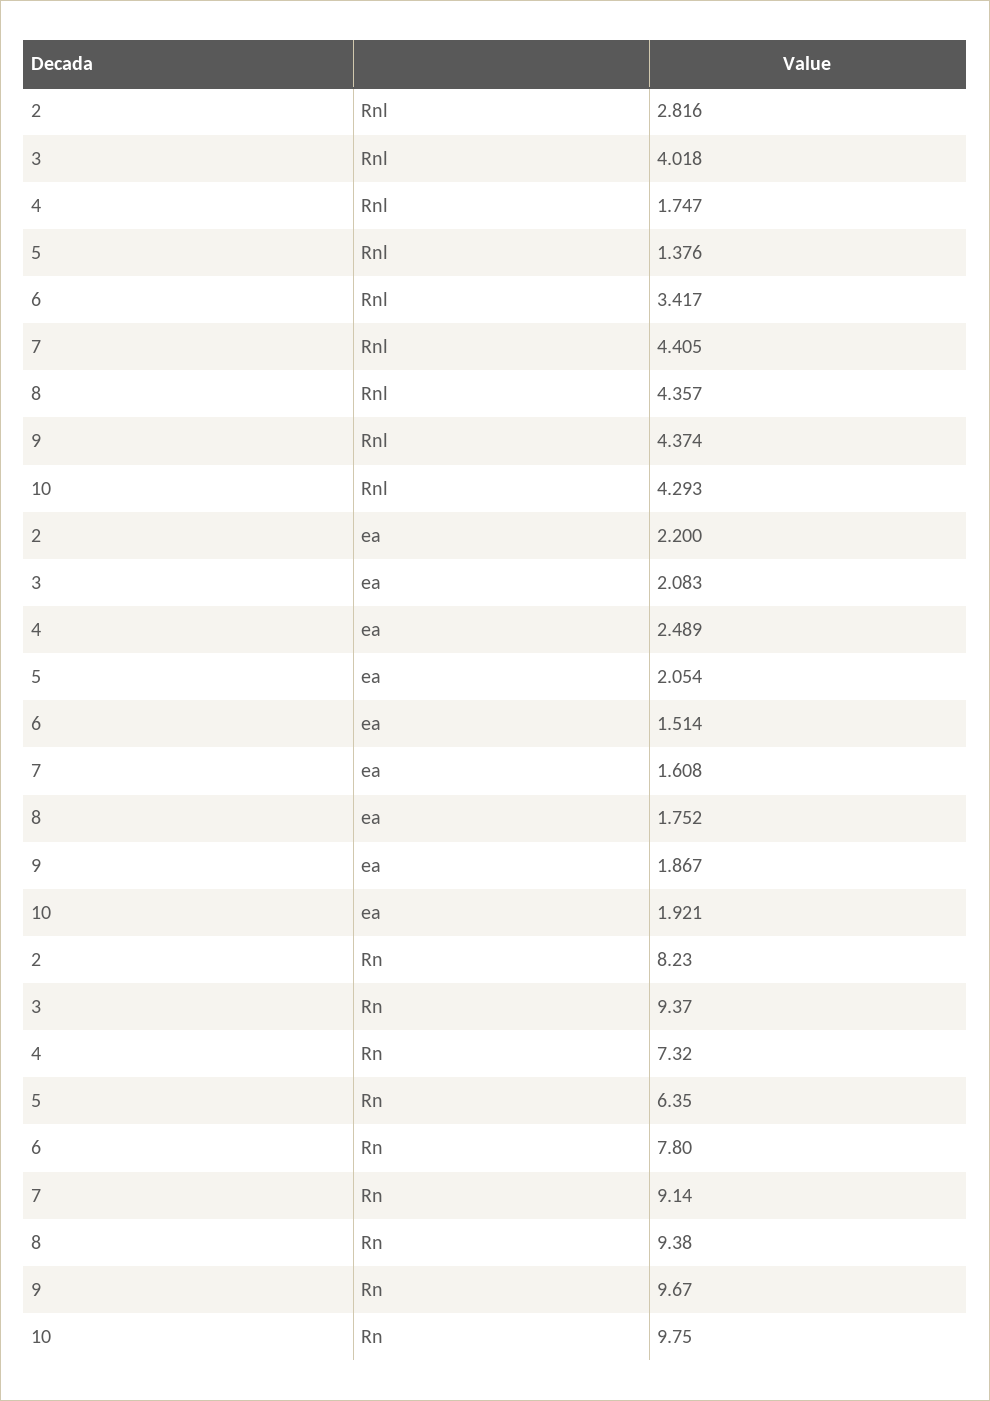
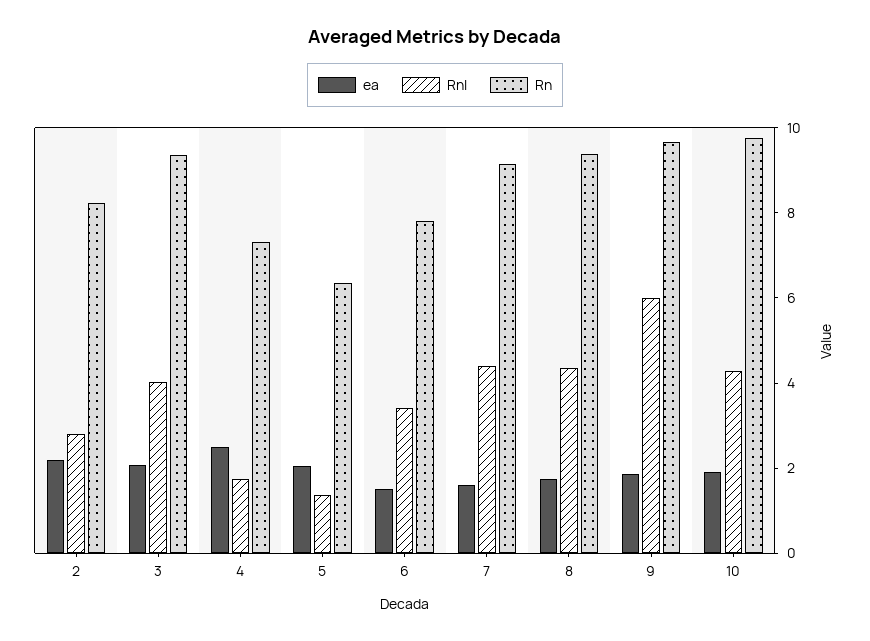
  {
    "Rnl": {
      "2": 2.816,
      "3": 4.018,
      "4": 1.747,
      "5": 1.376,
      "6": 3.417,
      "7": 4.405,
      "8": 4.357,
-     "9": 4.374,
+     "9": 6,
      "10": 4.293
    },
    "ea": {
      "2": 2.2,
      "3": 2.083,
      "4": 2.489,
      "5": 2.054,
      "6": 1.514,
      "7": 1.608,
      "8": 1.752,
      "9": 1.867,
      "10": 1.921
    },
    "Rn": {
      "2": 8.23,
      "3": 9.37,
      "4": 7.32,
      "5": 6.35,
      "6": 7.8,
      "7": 9.14,
      "8": 9.38,
      "9": 9.67,
      "10": 9.75
    }
  }

